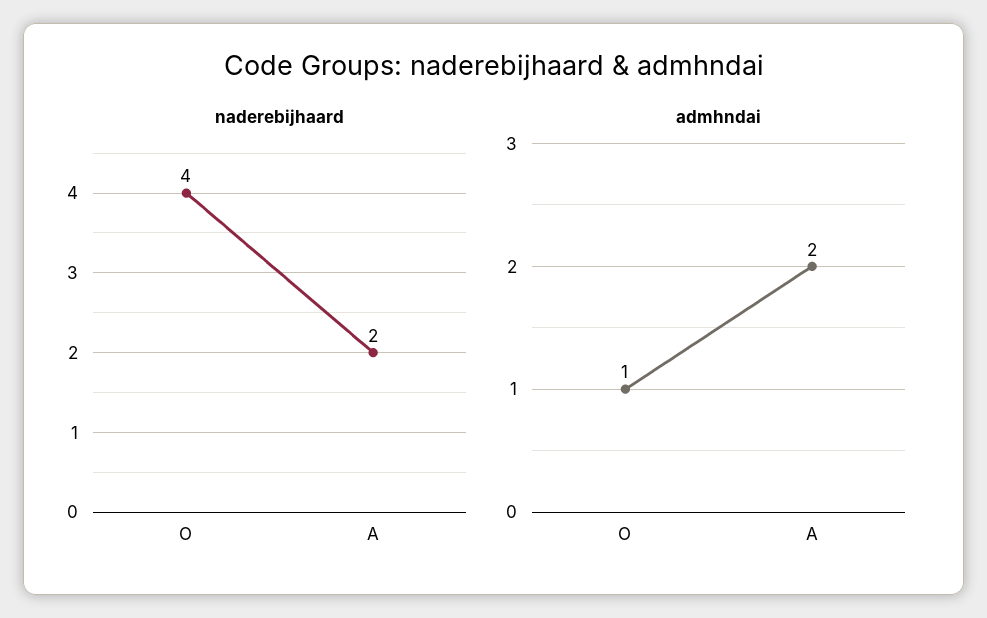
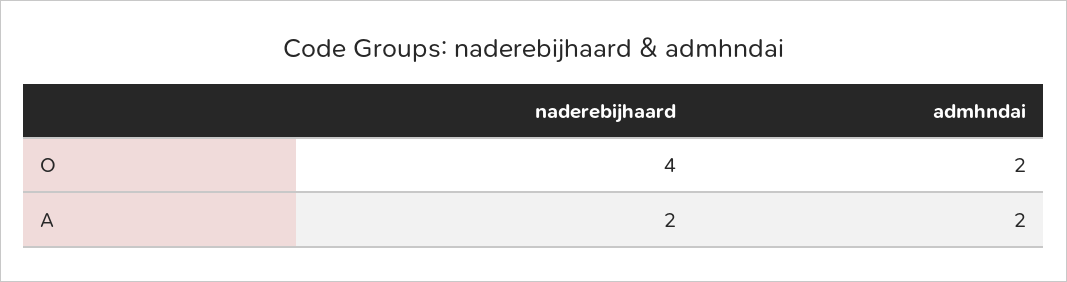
  {
    "naderebijhaard": {
      "O": 4,
      "A": 2
    },
    "admhndai": {
-     "O": 1,
+     "O": 2,
      "A": 2
    }
  }

